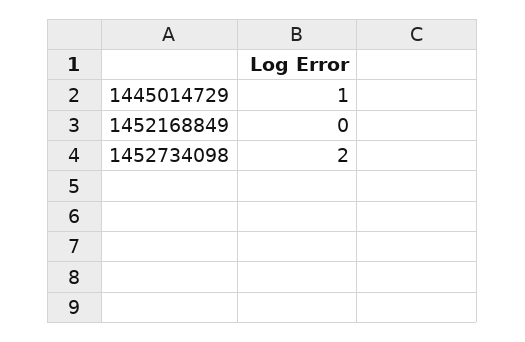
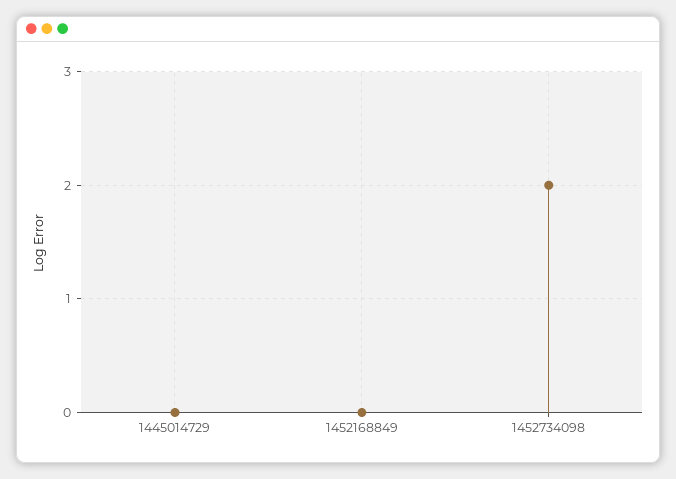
  {
-   "1445014729": 1,
+   "1445014729": 0,
    "1452168849": 0,
    "1452734098": 2
  }

